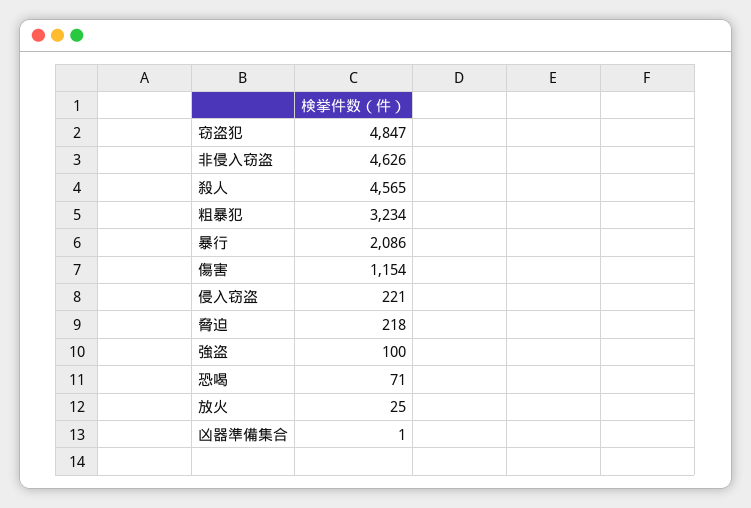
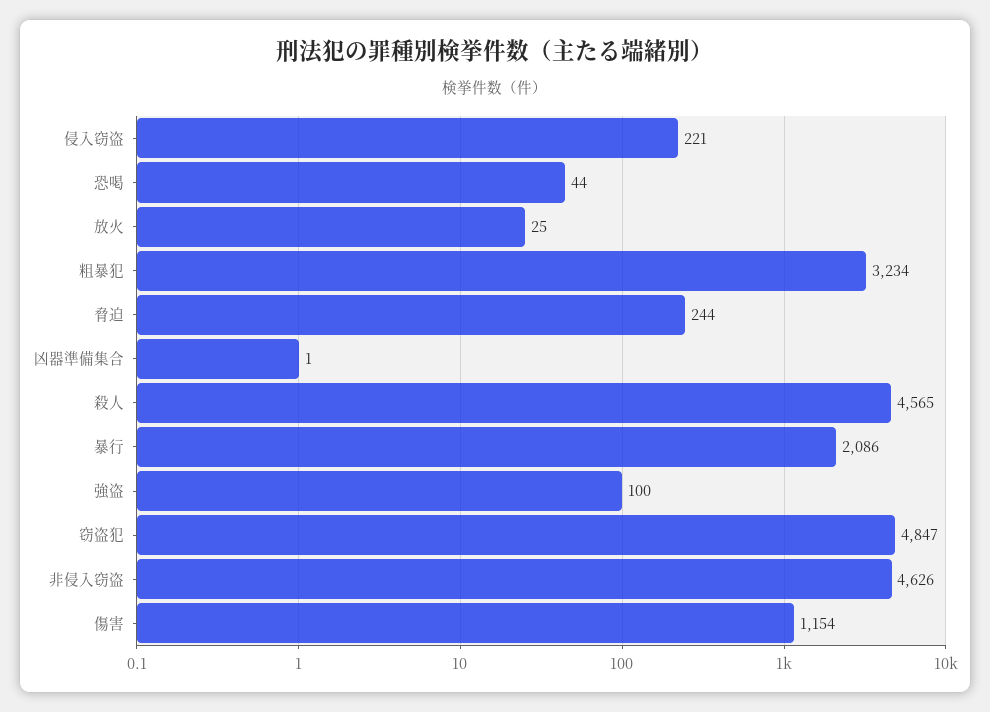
  {
    "窃盗犯": 4847,
    "非侵入窃盗": 4626,
    "殺人": 4565,
    "粗暴犯": 3234,
    "暴行": 2086,
    "傷害": 1154,
    "侵入窃盗": 221,
-   "脅迫": 218,
+   "脅迫": 244,
    "強盗": 100,
-   "恐喝": 71,
+   "恐喝": 44,
    "放火": 25,
    "凶器準備集合": 1
  }

